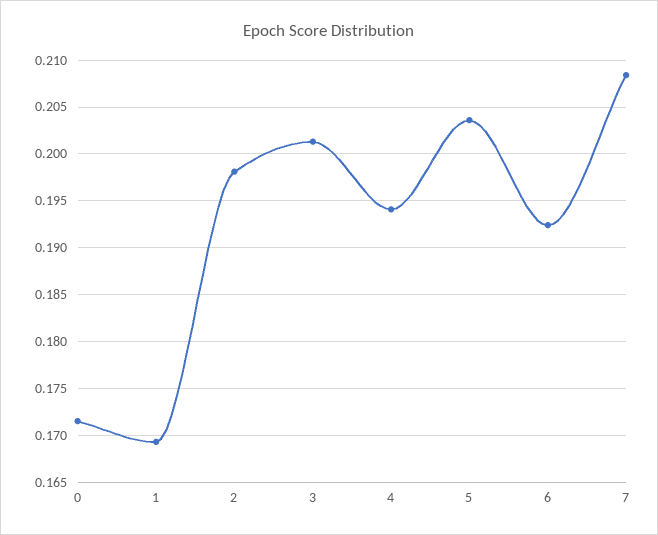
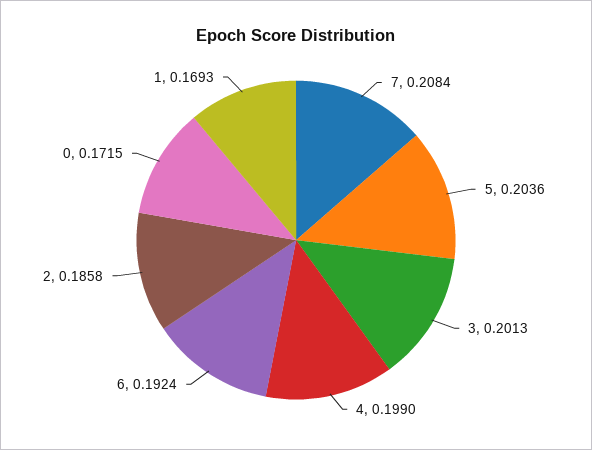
  {
    "0": 0.1715,
    "1": 0.1693,
-   "2": 0.198,
+   "2": 0.1858,
    "3": 0.2013,
-   "4": 0.194,
+   "4": 0.199,
    "5": 0.2036,
    "6": 0.1924,
    "7": 0.2084
  }

